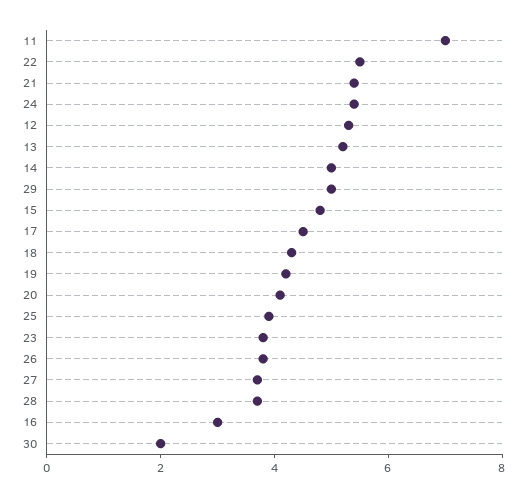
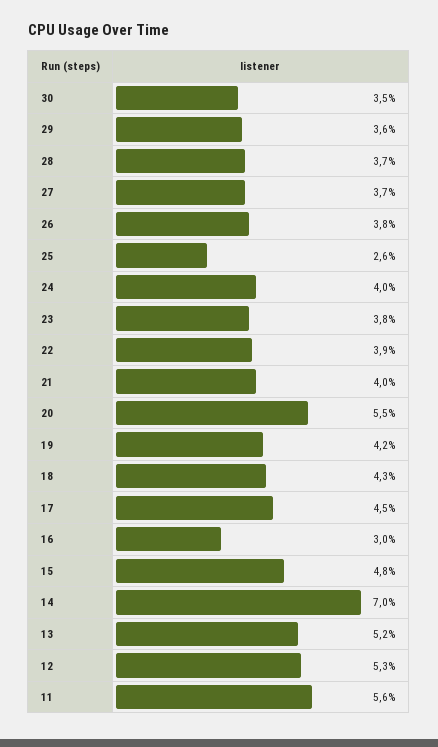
  {
-   "11": 7,
+   "11": 5.6,
-   "22": 5.5,
+   "22": 3.9,
-   "21": 5.5,
+   "21": 4,
-   "24": 5.5,
+   "24": 4,
    "12": 5.3,
    "13": 5.2,
-   "14": 5,
+   "14": 7,
-   "29": 5,
+   "29": 3.6,
    "15": 4.8,
    "17": 4.5,
    "18": 4.3,
    "19": 4.2,
-   "20": 4,
+   "20": 5.5,
-   "25": 4,
+   "25": 2.6,
    "23": 3.8,
    "26": 3.8,
    "27": 3.7,
    "28": 3.7,
    "16": 3,
-   "30": 2
+   "30": 3.5
  }

